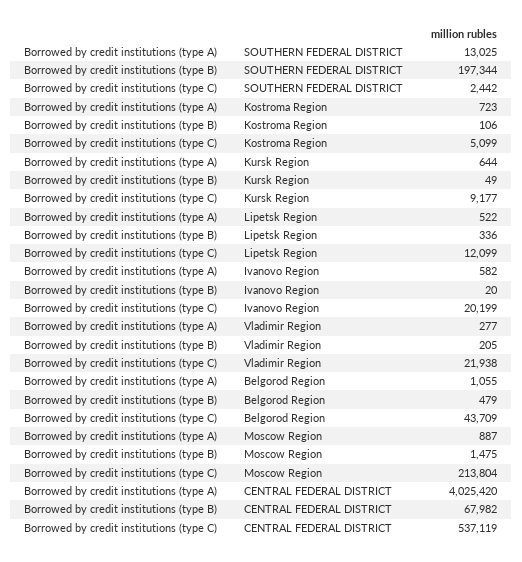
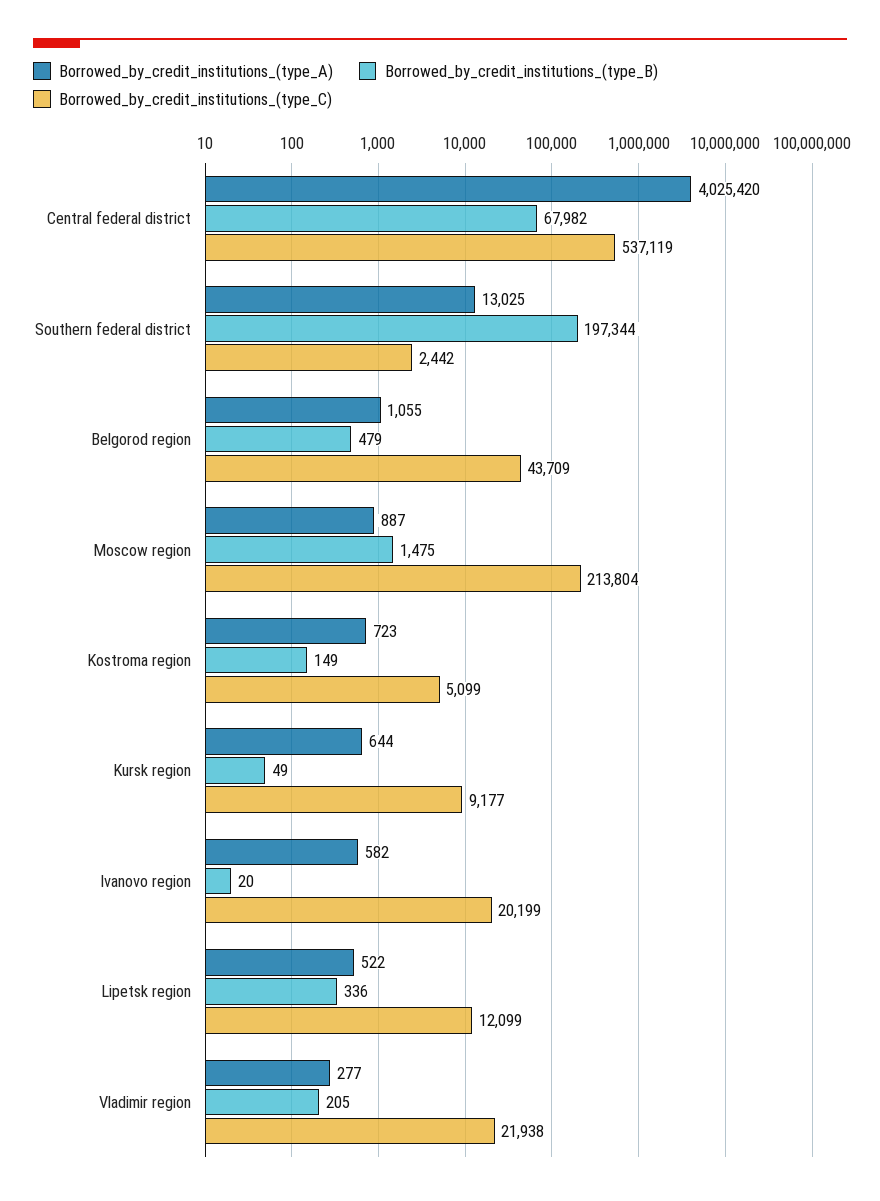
  {
    "Borrowed by credit institutions (type A)": {
      "SOUTHERN FEDERAL DISTRICT": 13025,
      "Kostroma Region": 723,
      "Kursk Region": 644,
      "Lipetsk Region": 522,
      "Ivanovo Region": 582,
      "Vladimir Region": 277,
      "Belgorod Region": 1055,
      "Moscow Region": 887,
      "CENTRAL FEDERAL DISTRICT": 4025420
    },
    "Borrowed by credit institutions (type B)": {
      "SOUTHERN FEDERAL DISTRICT": 197344,
-     "Kostroma Region": 106,
+     "Kostroma Region": 149,
      "Kursk Region": 49,
      "Lipetsk Region": 336,
      "Ivanovo Region": 20,
      "Vladimir Region": 205,
      "Belgorod Region": 479,
      "Moscow Region": 1475,
      "CENTRAL FEDERAL DISTRICT": 67982
    },
    "Borrowed by credit institutions (type C)": {
      "SOUTHERN FEDERAL DISTRICT": 2442,
      "Kostroma Region": 5099,
      "Kursk Region": 9177,
      "Lipetsk Region": 12099,
      "Ivanovo Region": 20199,
      "Vladimir Region": 21938,
      "Belgorod Region": 43709,
      "Moscow Region": 213804,
      "CENTRAL FEDERAL DISTRICT": 537119
    }
  }

